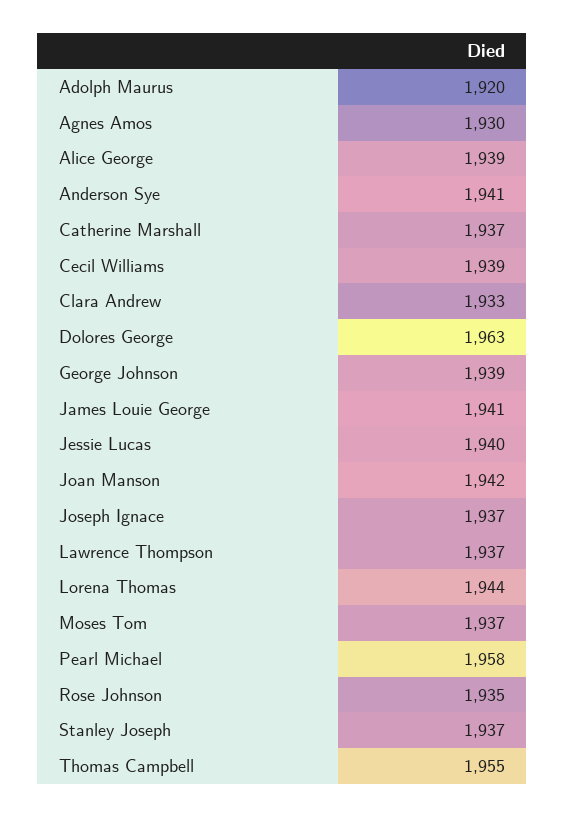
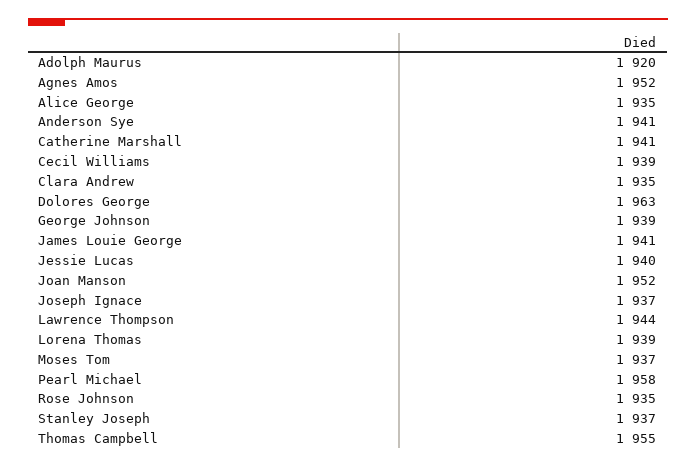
  {
    "Adolph Maurus": 1920,
-   "Agnes Amos": 1930,
+   "Agnes Amos": 1952,
-   "Alice George": 1939,
+   "Alice George": 1935,
    "Anderson Sye": 1941,
-   "Catherine Marshall": 1937,
+   "Catherine Marshall": 1941,
    "Cecil Williams": 1939,
-   "Clara Andrew": 1933,
+   "Clara Andrew": 1935,
    "Dolores George": 1963,
    "George Johnson": 1939,
    "James Louie George": 1941,
    "Jessie Lucas": 1940,
-   "Joan Manson": 1942,
+   "Joan Manson": 1952,
    "Joseph Ignace": 1937,
-   "Lawrence Thompson": 1937,
+   "Lawrence Thompson": 1944,
-   "Lorena Thomas": 1944,
+   "Lorena Thomas": 1939,
    "Moses Tom": 1937,
    "Pearl Michael": 1958,
    "Rose Johnson": 1935,
    "Stanley Joseph": 1937,
    "Thomas Campbell": 1955
  }

